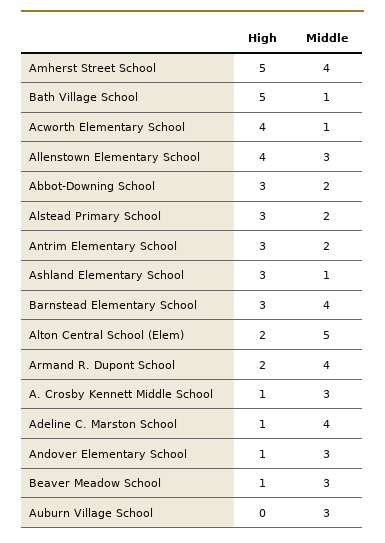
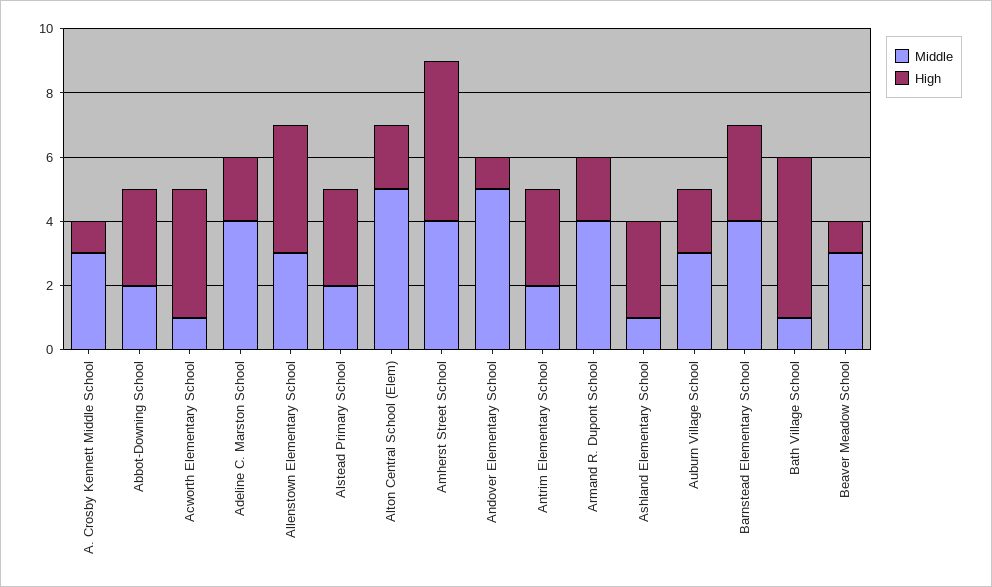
  {
    "High": {
      "Amherst Street School": 5,
      "Bath Village School": 5,
      "Acworth Elementary School": 4,
      "Allenstown Elementary School": 4,
      "Abbot-Downing School": 3,
      "Alstead Primary School": 3,
      "Antrim Elementary School": 3,
      "Ashland Elementary School": 3,
      "Barnstead Elementary School": 3,
      "Alton Central School (Elem)": 2,
      "Armand R. Dupont School": 2,
      "A. Crosby Kennett Middle School": 1,
-     "Adeline C. Marston School": 1,
+     "Adeline C. Marston School": 2,
      "Andover Elementary School": 1,
      "Beaver Meadow School": 1,
-     "Auburn Village School": 0
+     "Auburn Village School": 2
    },
    "Middle": {
      "Amherst Street School": 4,
      "Bath Village School": 1,
      "Acworth Elementary School": 1,
      "Allenstown Elementary School": 3,
      "Abbot-Downing School": 2,
      "Alstead Primary School": 2,
      "Antrim Elementary School": 2,
      "Ashland Elementary School": 1,
      "Barnstead Elementary School": 4,
      "Alton Central School (Elem)": 5,
      "Armand R. Dupont School": 4,
      "A. Crosby Kennett Middle School": 3,
      "Adeline C. Marston School": 4,
-     "Andover Elementary School": 3,
+     "Andover Elementary School": 5,
      "Beaver Meadow School": 3,
      "Auburn Village School": 3
    }
  }

